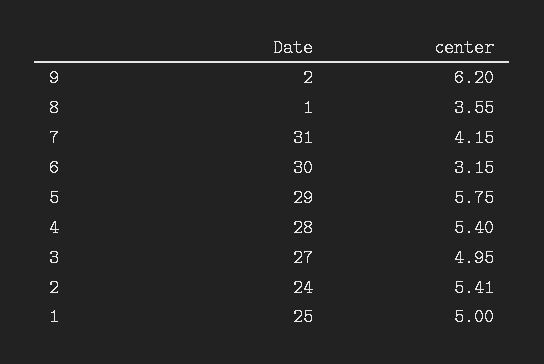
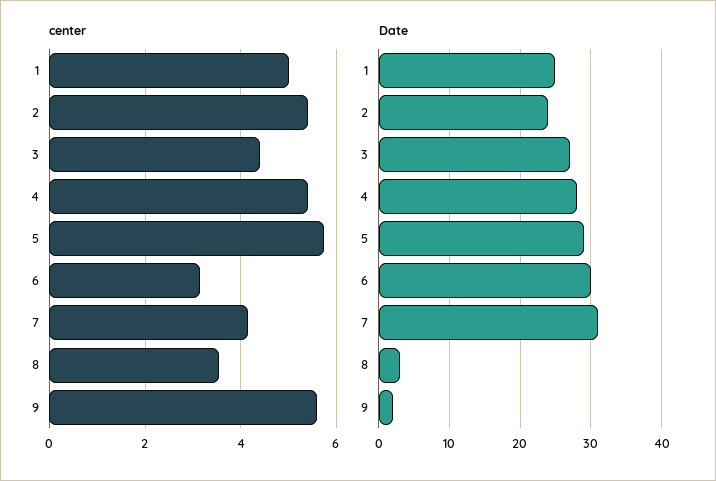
  {
    "Date": {
      "9": 2,
-     "8": 1,
+     "8": 3,
      "7": 31,
      "6": 30,
      "5": 29,
      "4": 28,
      "3": 27,
      "2": 24,
      "1": 25
    },
    "center": {
-     "9": 6.2,
+     "9": 5.6,
      "8": 3.55,
      "7": 4.15,
      "6": 3.15,
      "5": 5.75,
      "4": 5.4,
-     "3": 4.95,
+     "3": 4.4,
      "2": 5.41,
      "1": 5
    }
  }

